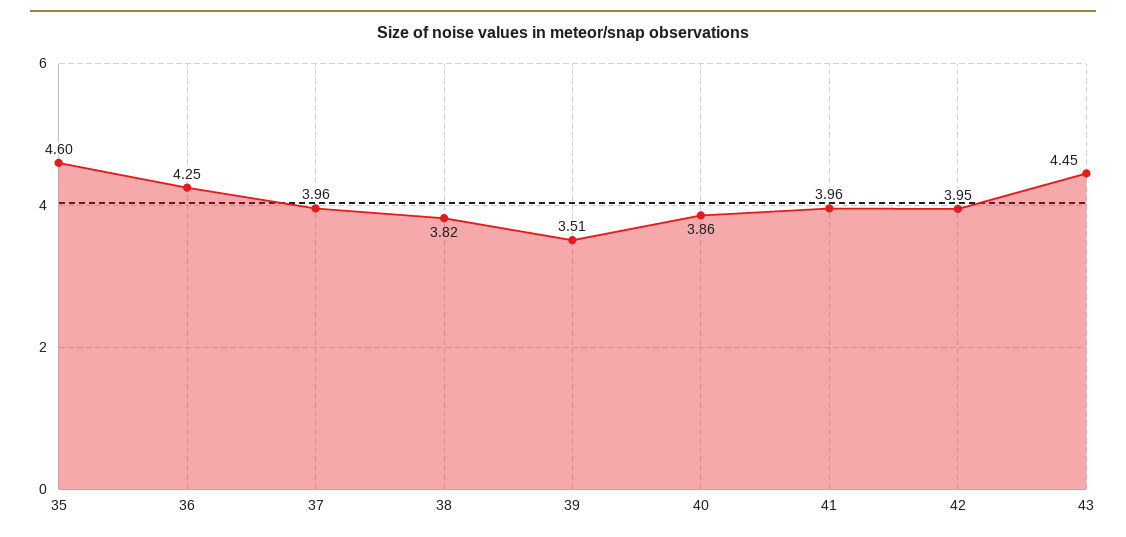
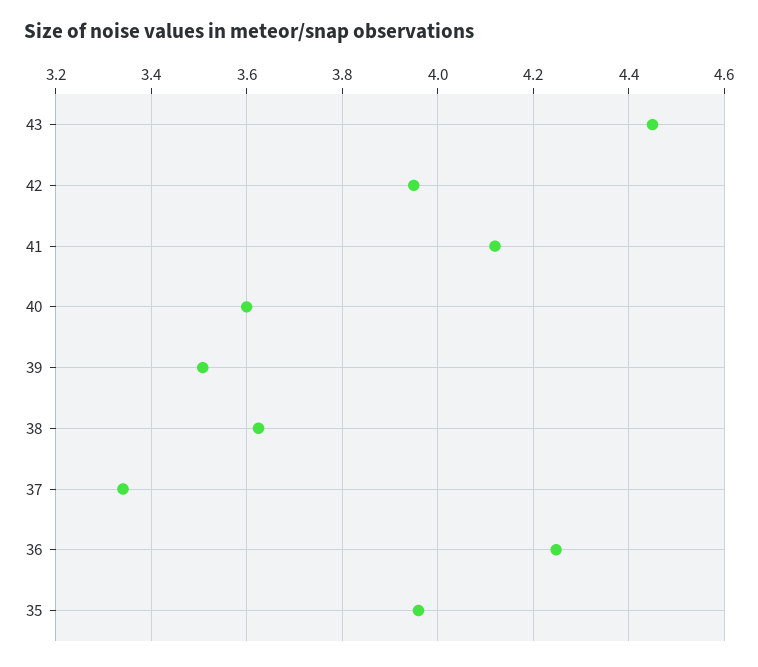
  {
-   "35": 4.6,
+   "35": 3.96,
    "36": 4.25,
-   "37": 3.96,
+   "37": 3.34,
-   "38": 3.82,
+   "38": 3.62,
    "39": 3.51,
-   "40": 3.86,
+   "40": 3.6,
-   "41": 3.96,
+   "41": 4.12,
    "42": 3.95,
    "43": 4.45
  }

